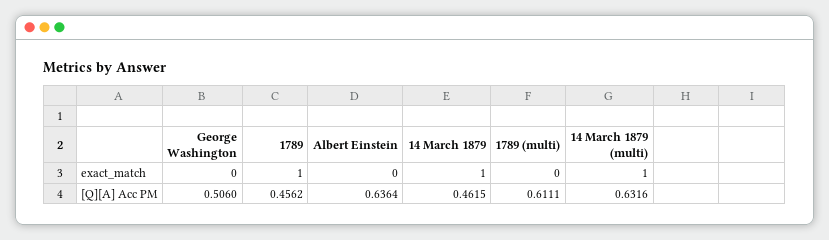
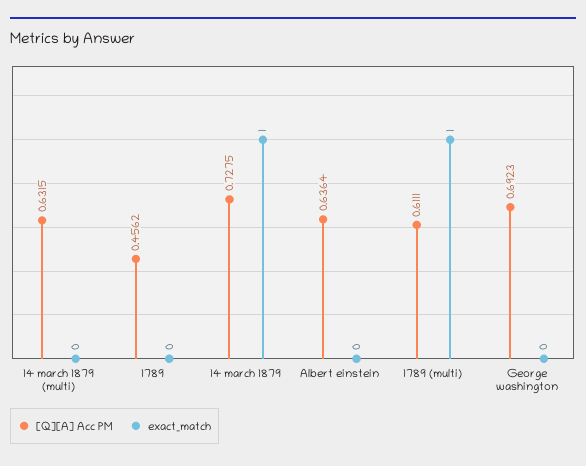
  {
    "exact_match": {
      "George Washington": 0,
-     "1789": 1,
+     "1789": 0,
      "Albert Einstein": 0,
      "14 March 1879": 1,
-     "1789 (multi)": 0,
+     "1789 (multi)": 1,
-     "14 March 1879 (multi)": 1
+     "14 March 1879 (multi)": 0
    },
    "[Q][A] Acc PM": {
-     "George Washington": 0.506,
+     "George Washington": 0.6923,
      "1789": 0.4562,
      "Albert Einstein": 0.6364,
-     "14 March 1879": 0.4615,
+     "14 March 1879": 0.7275,
      "1789 (multi)": 0.6111,
-     "14 March 1879 (multi)": 0.6316
+     "14 March 1879 (multi)": 0.6315
    }
  }

